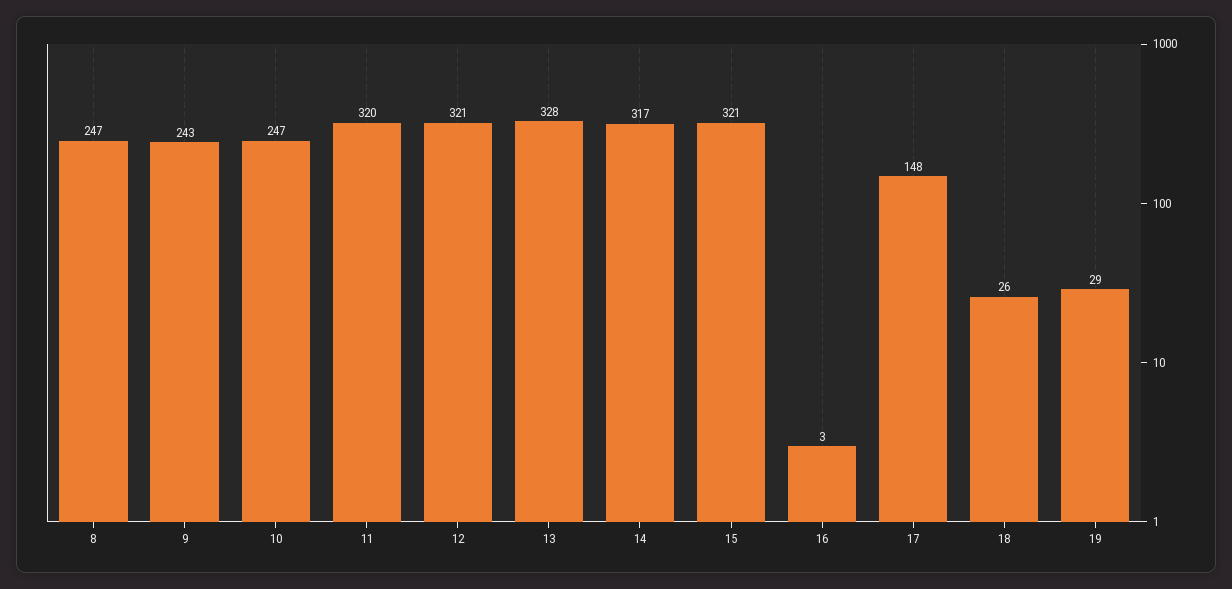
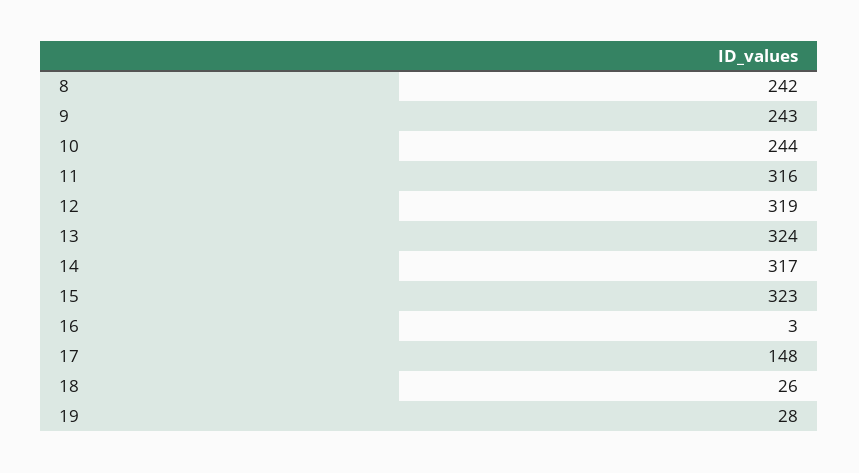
  {
-   "8": 247,
+   "8": 242,
    "9": 243,
-   "10": 247,
+   "10": 244,
-   "11": 320,
+   "11": 316,
-   "12": 321,
+   "12": 319,
-   "13": 328,
+   "13": 324,
    "14": 317,
-   "15": 321,
+   "15": 323,
    "16": 3,
    "17": 148,
    "18": 26,
-   "19": 29
+   "19": 28
  }

